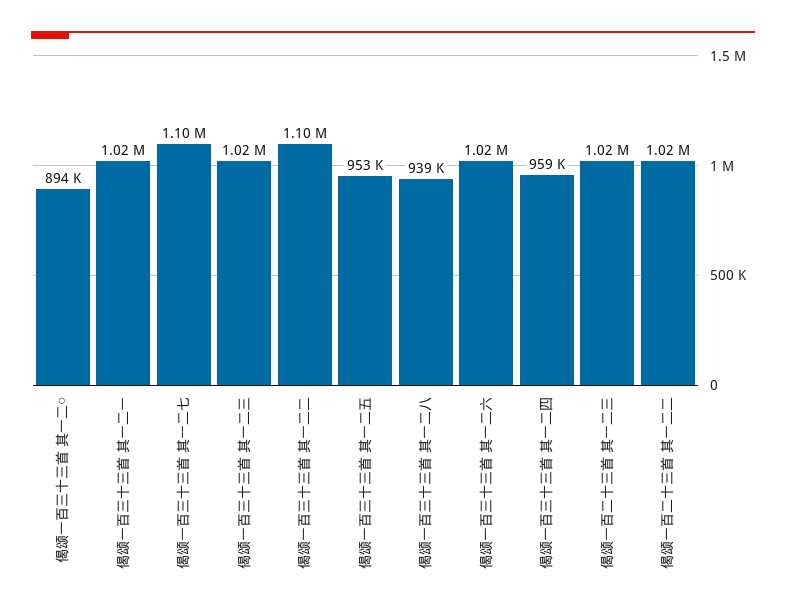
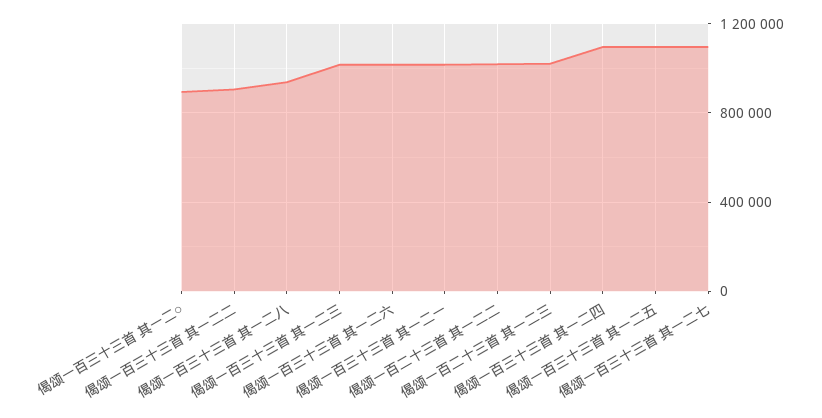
  {
    "偈颂一百三十三首 其一二○": 894000,
    "偈颂一百三十三首 其一二一": 1020000,
    "偈颂一百三十三首 其一二七": 1100000,
    "偈颂一百三十三首 其一二三": 1020000,
-   "偈颂一百三十三首 其一二二": 1100000,
+   "偈颂一百三十三首 其一二二": 900000,
-   "偈颂一百三十三首 其一二五": 953000,
+   "偈颂一百三十三首 其一二五": 1100000,
    "偈颂一百三十三首 其一二八": 939000,
    "偈颂一百三十三首 其一二六": 1020000,
-   "偈颂一百三十三首 其一二四": 959000,
+   "偈颂一百三十三首 其一二四": 1100000,
    "偈颂一百二十三首 其一二三": 1020000,
    "偈颂一百二十三首 其一二二": 1020000
  }

